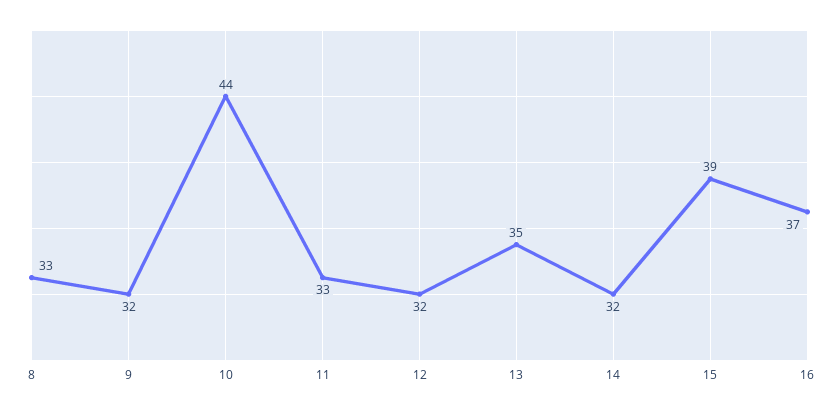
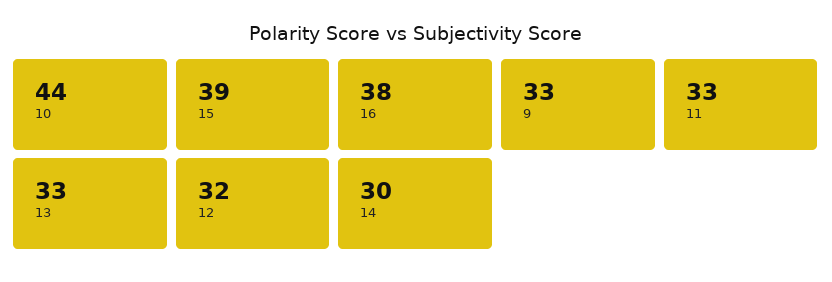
  {
-   "8": 33,
-   "9": 32,
+   "9": 33,
    "10": 44,
    "11": 33,
    "12": 32,
-   "13": 35,
+   "13": 33,
-   "14": 32,
+   "14": 30,
    "15": 39,
-   "16": 37
+   "16": 38
  }

